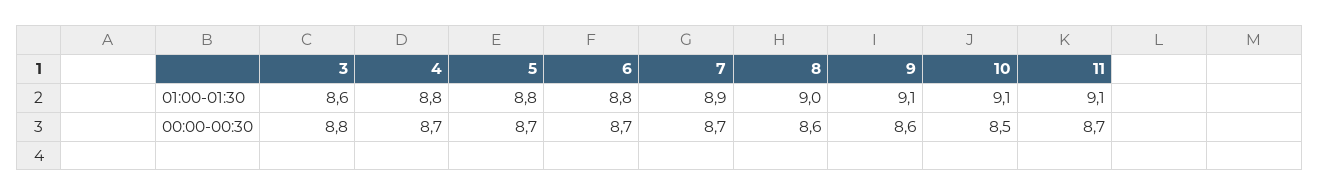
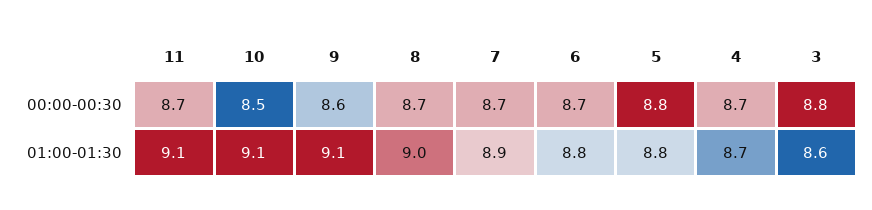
  {
    "3": {
      "01:00-01:30": 8.6,
      "00:00-00:30": 8.8
    },
    "4": {
-     "01:00-01:30": 8.8,
+     "01:00-01:30": 8.7,
      "00:00-00:30": 8.7
    },
    "5": {
      "01:00-01:30": 8.8,
-     "00:00-00:30": 8.7
+     "00:00-00:30": 8.8
    },
    "6": {
      "01:00-01:30": 8.8,
      "00:00-00:30": 8.7
    },
    "7": {
      "01:00-01:30": 8.9,
      "00:00-00:30": 8.7
    },
    "8": {
      "01:00-01:30": 9,
-     "00:00-00:30": 8.6
+     "00:00-00:30": 8.7
    },
    "9": {
      "01:00-01:30": 9.1,
      "00:00-00:30": 8.6
    },
    "10": {
      "01:00-01:30": 9.1,
      "00:00-00:30": 8.5
    },
    "11": {
      "01:00-01:30": 9.1,
      "00:00-00:30": 8.7
    }
  }

